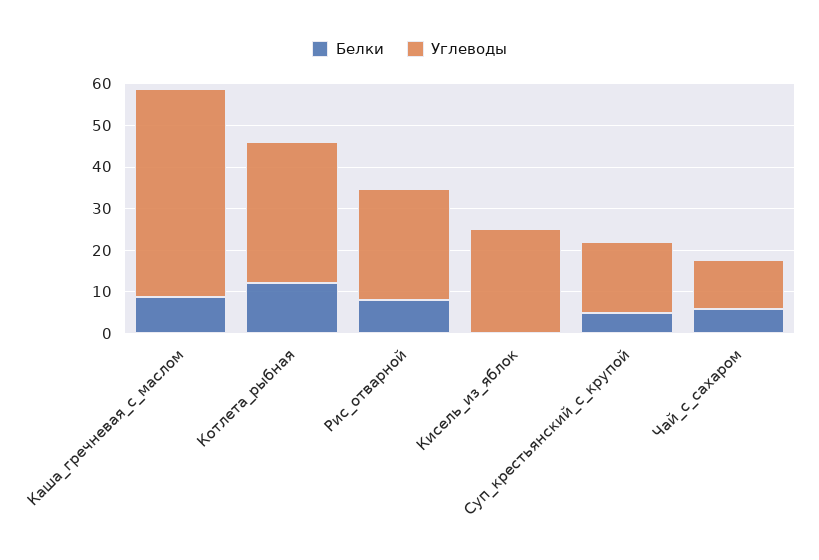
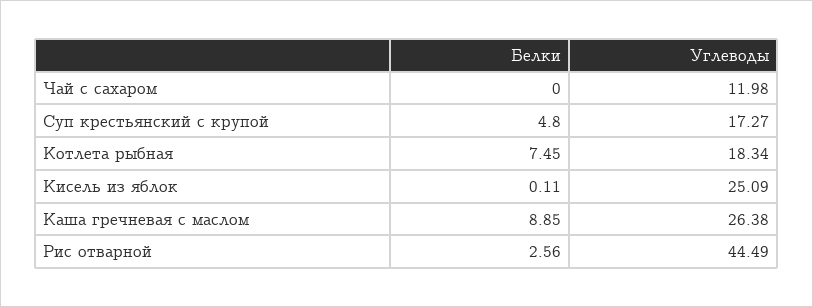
  {
    "Белки": {
      "Каша_гречневая_с_маслом": 8.85,
-     "Котлета_рыбная": 12,
+     "Котлета_рыбная": 7.45,
-     "Рис_отварной": 8,
+     "Рис_отварной": 2.56,
      "Кисель_из_яблок": 0.11,
      "Суп_крестьянский_с_крупой": 4.8,
-     "Чай_с_сахаром": 6
+     "Чай_с_сахаром": 0
    },
    "Углеводы": {
-     "Каша_гречневая_с_маслом": 50,
+     "Каша_гречневая_с_маслом": 26.38,
-     "Котлета_рыбная": 34,
+     "Котлета_рыбная": 18.34,
-     "Рис_отварной": 26,
+     "Рис_отварной": 44.49,
      "Кисель_из_яблок": 25.09,
      "Суп_крестьянский_с_крупой": 17.27,
      "Чай_с_сахаром": 11.98
    }
  }

